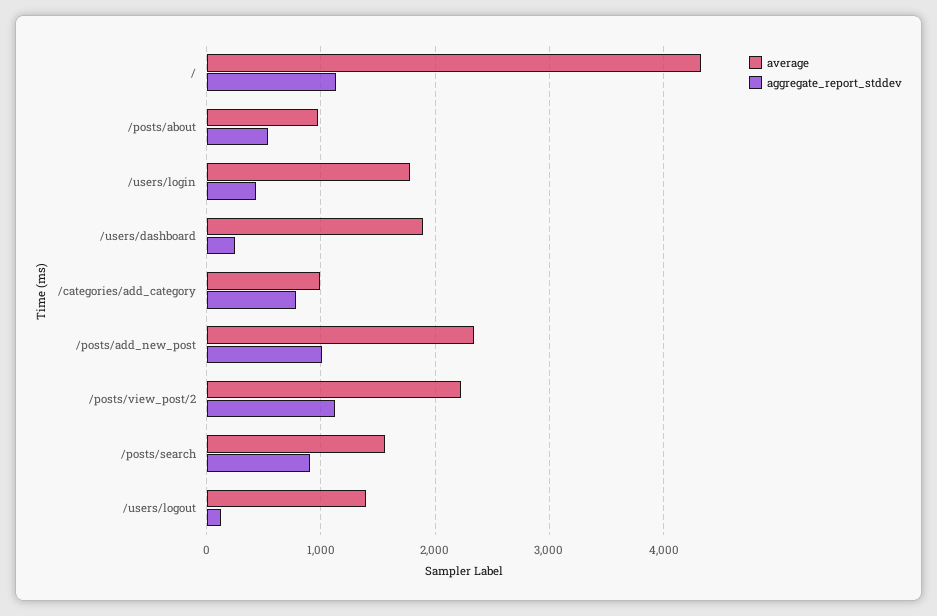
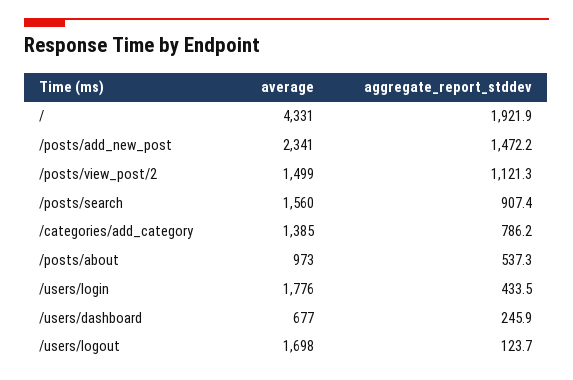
  {
    "average": {
      "/": 4331,
      "/posts/about": 973,
      "/users/login": 1776,
-     "/users/dashboard": 1900,
+     "/users/dashboard": 677,
-     "/categories/add_category": 1000,
+     "/categories/add_category": 1385,
      "/posts/add_new_post": 2341,
-     "/posts/view_post/2": 2200,
+     "/posts/view_post/2": 1499,
      "/posts/search": 1560,
-     "/users/logout": 1400
+     "/users/logout": 1698
    },
    "aggregate_report_stddev": {
-     "/": 1100,
+     "/": 1921.9,
      "/posts/about": 537.3,
      "/users/login": 433.5,
      "/users/dashboard": 245.9,
      "/categories/add_category": 786.2,
-     "/posts/add_new_post": 1000,
+     "/posts/add_new_post": 1472.2,
      "/posts/view_post/2": 1121.3,
      "/posts/search": 907.4,
      "/users/logout": 123.7
    }
  }

